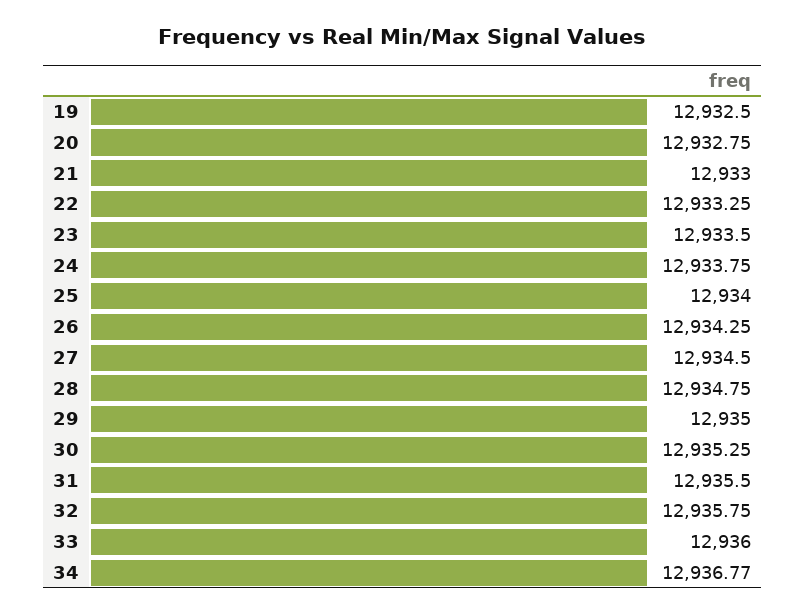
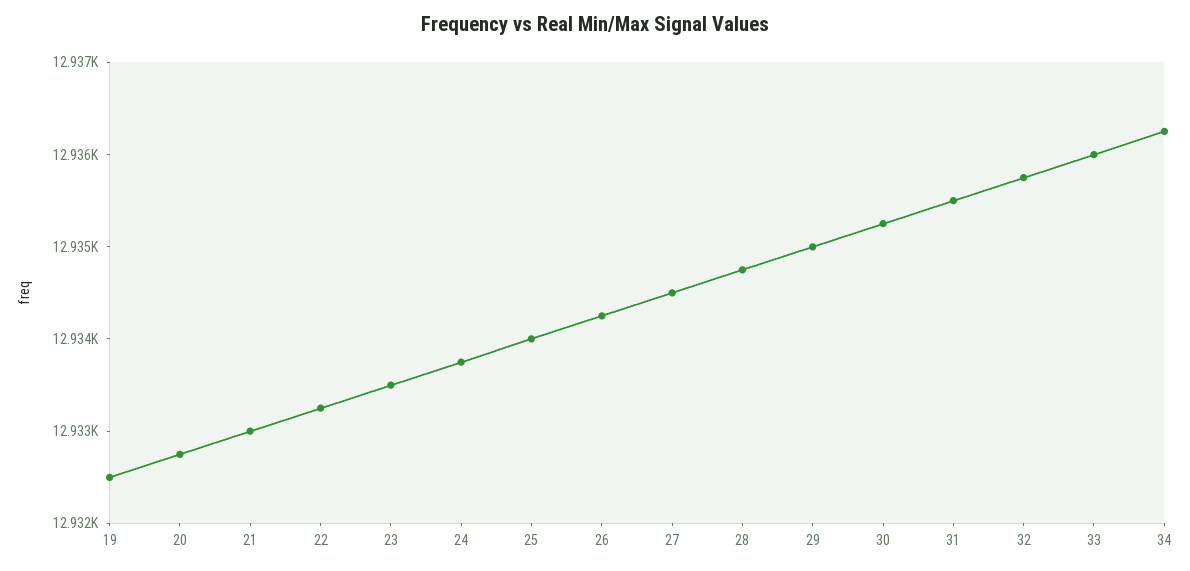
  {
    "19": 12932.5,
    "20": 12932.75,
    "21": 12933,
    "22": 12933.25,
    "23": 12933.5,
    "24": 12933.75,
    "25": 12934,
    "26": 12934.25,
    "27": 12934.5,
    "28": 12934.75,
    "29": 12935,
    "30": 12935.25,
    "31": 12935.5,
    "32": 12935.75,
    "33": 12936,
-   "34": 12936.77
+   "34": 12936.2
  }

